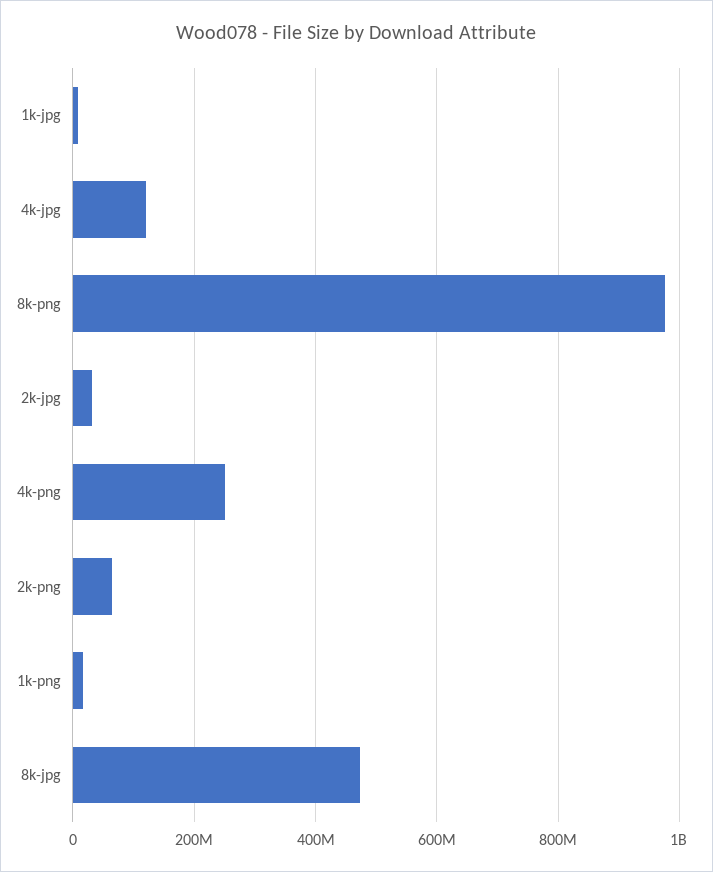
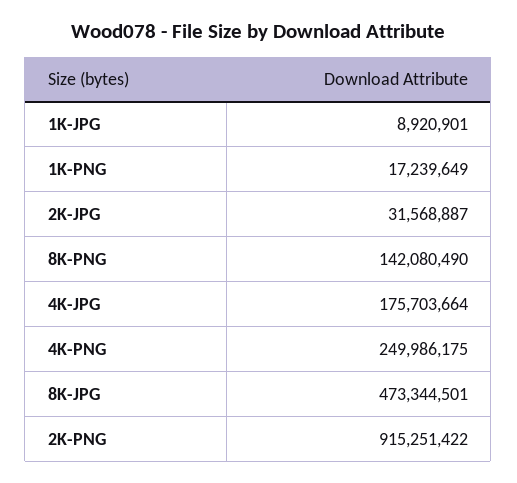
  {
    "1k-jpg": 8920901,
-   "4k-jpg": 120000000,
+   "4k-jpg": 175703664,
-   "8k-png": 980000000,
+   "8k-png": 142080490,
    "2k-jpg": 31568887,
    "4k-png": 249986175,
-   "2k-png": 60000000,
+   "2k-png": 915251422,
    "1k-png": 17239649,
    "8k-jpg": 473344501
  }

